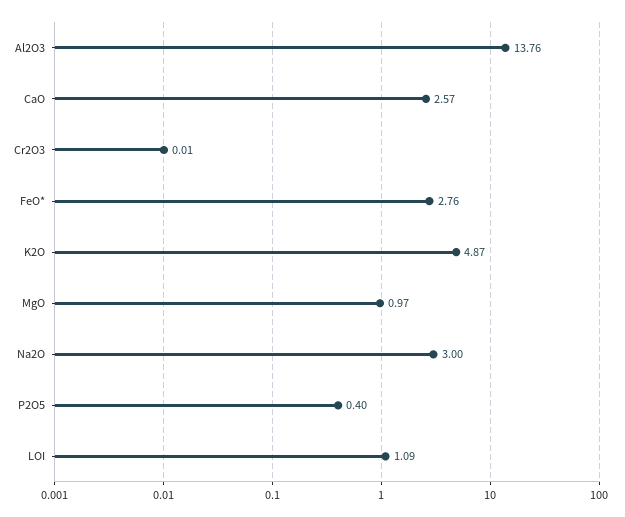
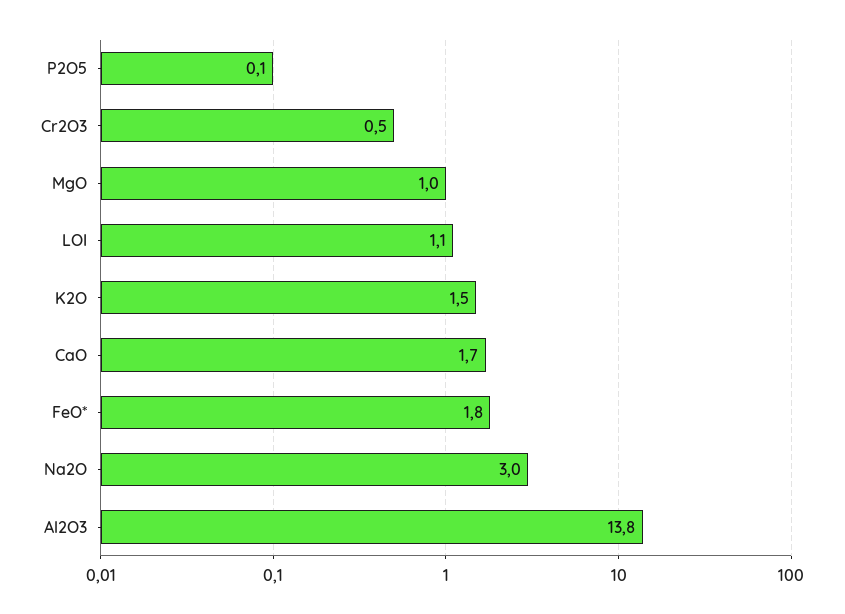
  {
    "Al2O3": 13.76,
-   "CaO": 2.57,
+   "CaO": 1.7,
-   "Cr2O3": 0.01,
+   "Cr2O3": 0.5,
-   "FeO*": 2.76,
+   "FeO*": 1.8,
-   "K2O": 4.87,
+   "K2O": 1.5,
    "MgO": 0.97,
    "Na2O": 3,
-   "P2O5": 0.4,
+   "P2O5": 0.1,
    "LOI": 1.09
  }

